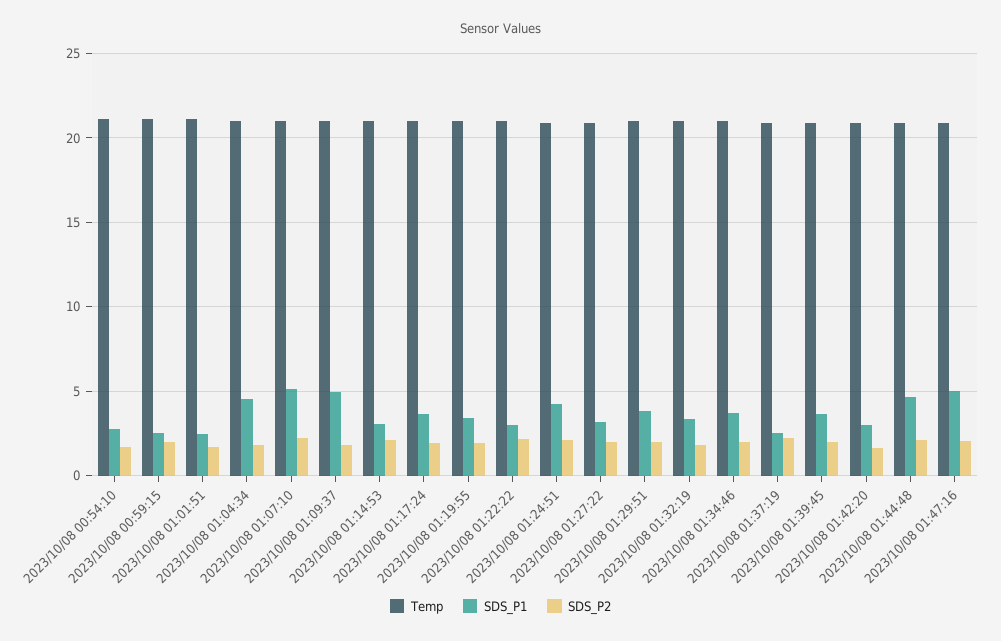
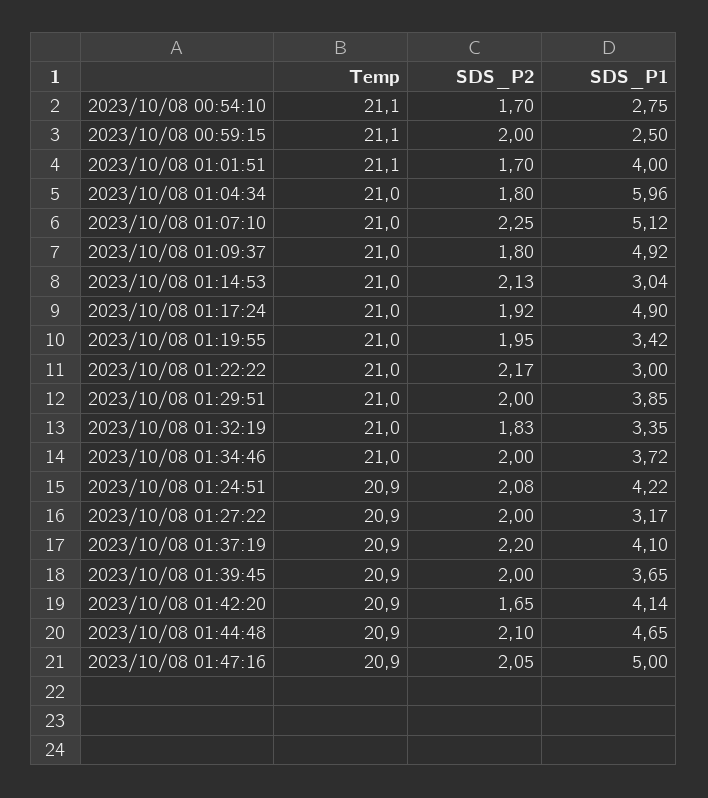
  {
    "Temp": {
      "2023/10/08 00:54:10": 21.1,
      "2023/10/08 00:59:15": 21.1,
      "2023/10/08 01:01:51": 21.1,
      "2023/10/08 01:04:34": 21,
      "2023/10/08 01:07:10": 21,
      "2023/10/08 01:09:37": 21,
      "2023/10/08 01:14:53": 21,
      "2023/10/08 01:17:24": 21,
      "2023/10/08 01:19:55": 21,
      "2023/10/08 01:22:22": 21,
      "2023/10/08 01:24:51": 20.9,
      "2023/10/08 01:27:22": 20.9,
      "2023/10/08 01:29:51": 21,
      "2023/10/08 01:32:19": 21,
      "2023/10/08 01:34:46": 21,
      "2023/10/08 01:37:19": 20.9,
      "2023/10/08 01:39:45": 20.9,
      "2023/10/08 01:42:20": 20.9,
      "2023/10/08 01:44:48": 20.9,
      "2023/10/08 01:47:16": 20.9
    },
    "SDS_P1": {
      "2023/10/08 00:54:10": 2.75,
      "2023/10/08 00:59:15": 2.5,
-     "2023/10/08 01:01:51": 2.5,
+     "2023/10/08 01:01:51": 4,
-     "2023/10/08 01:04:34": 4.5,
+     "2023/10/08 01:04:34": 5.96,
      "2023/10/08 01:07:10": 5.12,
      "2023/10/08 01:09:37": 4.92,
      "2023/10/08 01:14:53": 3.04,
-     "2023/10/08 01:17:24": 3.5,
+     "2023/10/08 01:17:24": 4.9,
      "2023/10/08 01:19:55": 3.42,
      "2023/10/08 01:22:22": 3,
      "2023/10/08 01:24:51": 4.22,
      "2023/10/08 01:27:22": 3.17,
      "2023/10/08 01:29:51": 3.85,
      "2023/10/08 01:32:19": 3.35,
      "2023/10/08 01:34:46": 3.72,
-     "2023/10/08 01:37:19": 2.5,
+     "2023/10/08 01:37:19": 4.1,
      "2023/10/08 01:39:45": 3.65,
-     "2023/10/08 01:42:20": 3,
+     "2023/10/08 01:42:20": 4.14,
      "2023/10/08 01:44:48": 4.65,
      "2023/10/08 01:47:16": 5
    },
    "SDS_P2": {
      "2023/10/08 00:54:10": 1.7,
      "2023/10/08 00:59:15": 2,
      "2023/10/08 01:01:51": 1.7,
      "2023/10/08 01:04:34": 1.8,
      "2023/10/08 01:07:10": 2.25,
      "2023/10/08 01:09:37": 1.8,
      "2023/10/08 01:14:53": 2.13,
      "2023/10/08 01:17:24": 1.92,
      "2023/10/08 01:19:55": 1.95,
      "2023/10/08 01:22:22": 2.17,
      "2023/10/08 01:24:51": 2.08,
      "2023/10/08 01:27:22": 2,
      "2023/10/08 01:29:51": 2,
      "2023/10/08 01:32:19": 1.83,
      "2023/10/08 01:34:46": 2,
      "2023/10/08 01:37:19": 2.2,
      "2023/10/08 01:39:45": 2,
      "2023/10/08 01:42:20": 1.65,
      "2023/10/08 01:44:48": 2.1,
      "2023/10/08 01:47:16": 2.05
    }
  }

